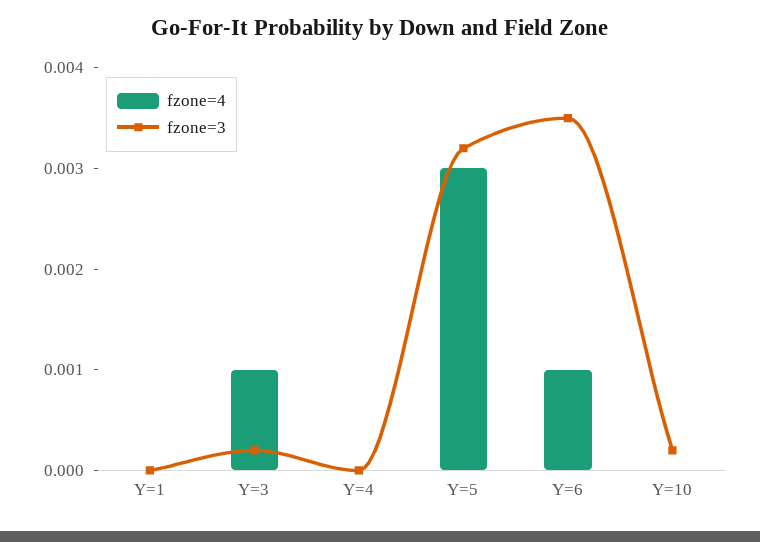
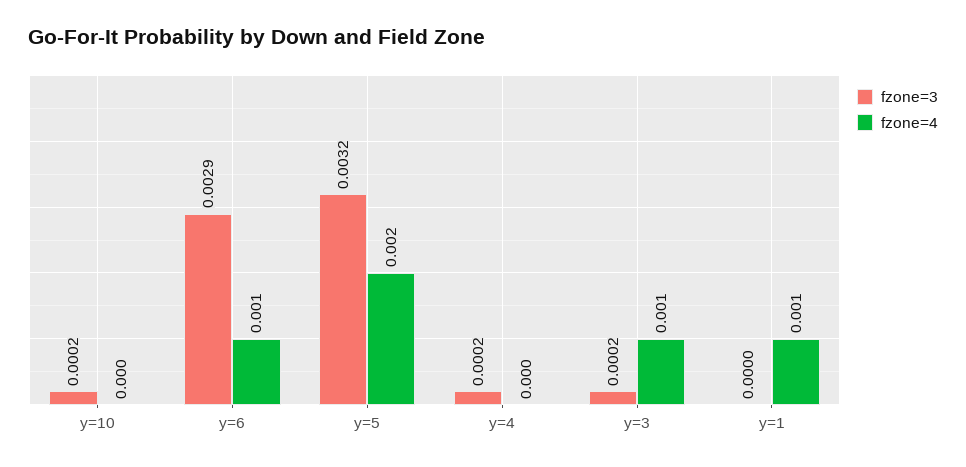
  {
    "fzone=4": {
-     "Y=1": 0,
+     "Y=1": 0.001,
      "Y=3": 0.001,
      "Y=4": 0,
-     "Y=5": 0.003,
+     "Y=5": 0.002,
      "Y=6": 0.001,
      "Y=10": 0
    },
    "fzone=3": {
      "Y=1": 0,
      "Y=3": 0.0002,
-     "Y=4": 0,
+     "Y=4": 0.0002,
      "Y=5": 0.0032,
-     "Y=6": 0.0035,
+     "Y=6": 0.0029,
      "Y=10": 0.0002
    }
  }

